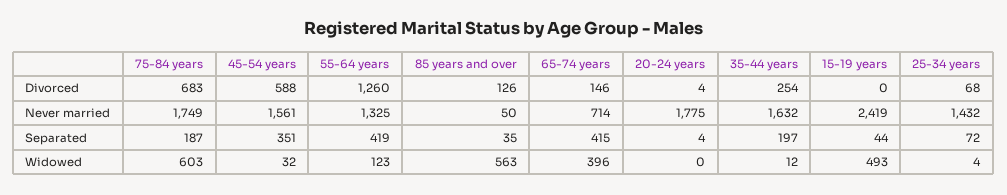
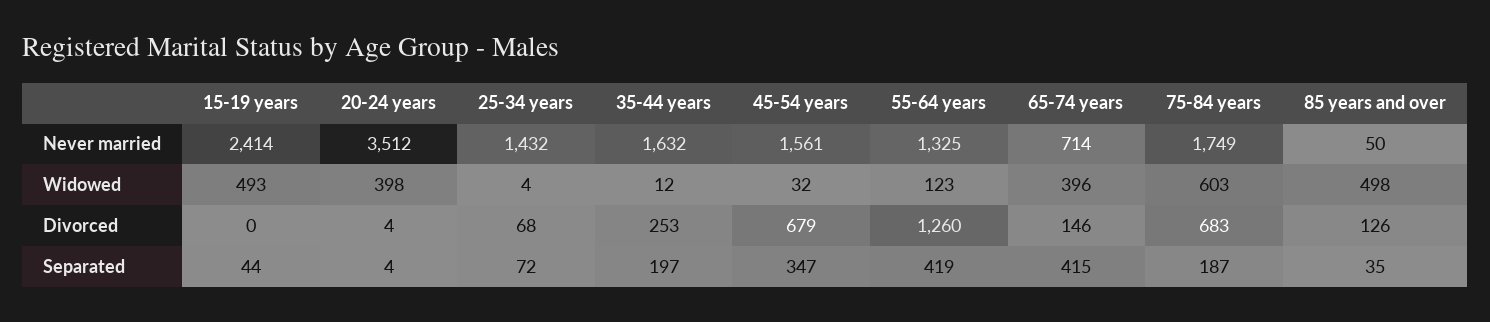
  {
    "75-84 years": {
      "Divorced": 683,
      "Never married": 1749,
      "Separated": 187,
      "Widowed": 603
    },
    "45-54 years": {
-     "Divorced": 588,
+     "Divorced": 679,
      "Never married": 1561,
-     "Separated": 351,
+     "Separated": 347,
      "Widowed": 32
    },
    "55-64 years": {
      "Divorced": 1260,
      "Never married": 1325,
      "Separated": 419,
      "Widowed": 123
    },
    "85 years and over": {
      "Divorced": 126,
      "Never married": 50,
      "Separated": 35,
-     "Widowed": 563
+     "Widowed": 498
    },
    "65-74 years": {
      "Divorced": 146,
      "Never married": 714,
      "Separated": 415,
      "Widowed": 396
    },
    "20-24 years": {
      "Divorced": 4,
-     "Never married": 1775,
+     "Never married": 3512,
      "Separated": 4,
-     "Widowed": 0
+     "Widowed": 398
    },
    "35-44 years": {
-     "Divorced": 254,
+     "Divorced": 253,
      "Never married": 1632,
      "Separated": 197,
      "Widowed": 12
    },
    "15-19 years": {
      "Divorced": 0,
-     "Never married": 2419,
+     "Never married": 2414,
      "Separated": 44,
      "Widowed": 493
    },
    "25-34 years": {
      "Divorced": 68,
      "Never married": 1432,
      "Separated": 72,
      "Widowed": 4
    }
  }

